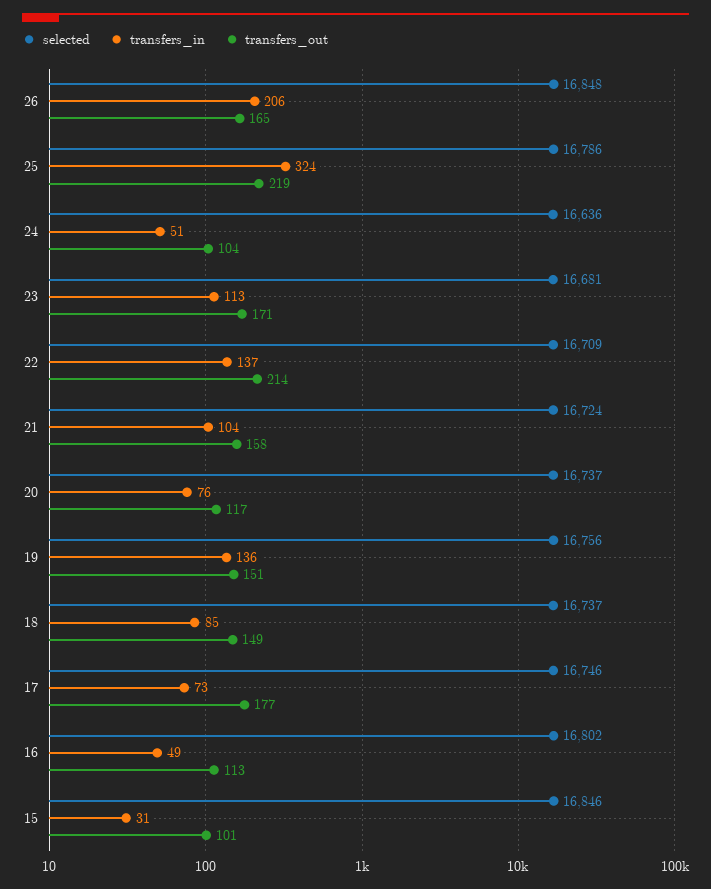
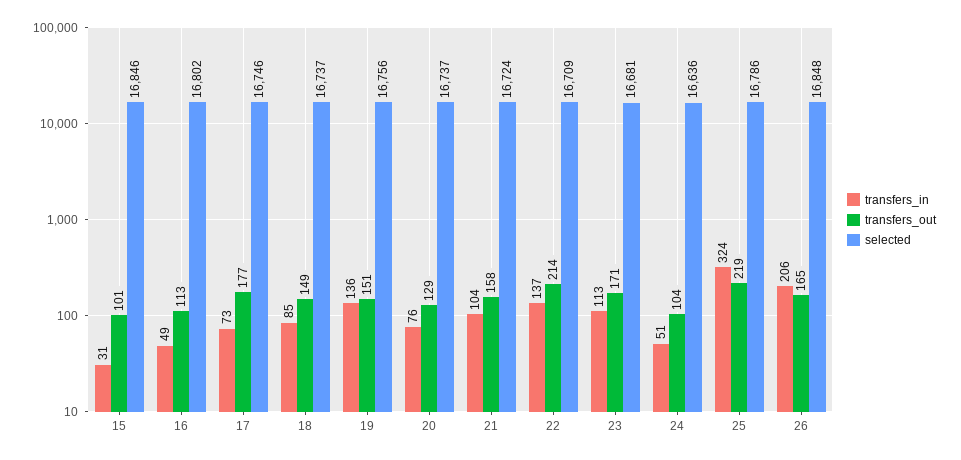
  {
    "selected": {
      "26": 16848,
      "25": 16786,
      "24": 16636,
      "23": 16681,
      "22": 16709,
      "21": 16724,
      "20": 16737,
      "19": 16756,
      "18": 16737,
      "17": 16746,
      "16": 16802,
      "15": 16846
    },
    "transfers_in": {
      "26": 206,
      "25": 324,
      "24": 51,
      "23": 113,
      "22": 137,
      "21": 104,
      "20": 76,
      "19": 136,
      "18": 85,
      "17": 73,
      "16": 49,
      "15": 31
    },
    "transfers_out": {
      "26": 165,
      "25": 219,
      "24": 104,
      "23": 171,
      "22": 214,
      "21": 158,
-     "20": 117,
+     "20": 129,
      "19": 151,
      "18": 149,
      "17": 177,
      "16": 113,
      "15": 101
    }
  }

